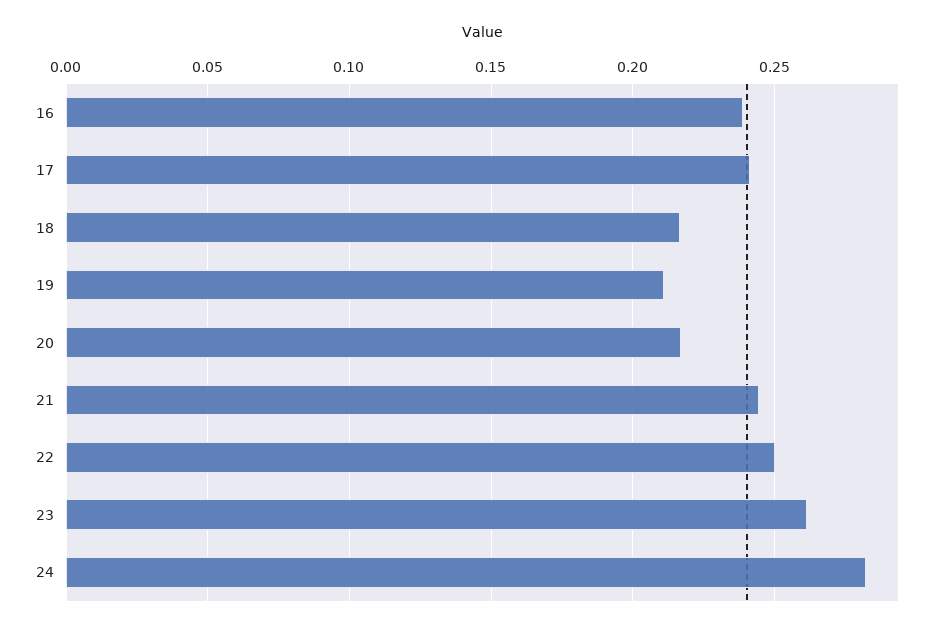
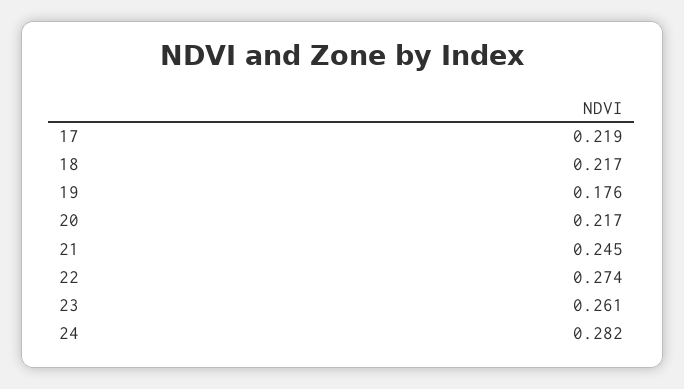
  {
-   "16": 0.24,
-   "17": 0.24,
+   "17": 0.219,
    "18": 0.217,
-   "19": 0.21,
+   "19": 0.176,
    "20": 0.217,
    "21": 0.245,
-   "22": 0.25,
+   "22": 0.274,
    "23": 0.261,
    "24": 0.282
  }

